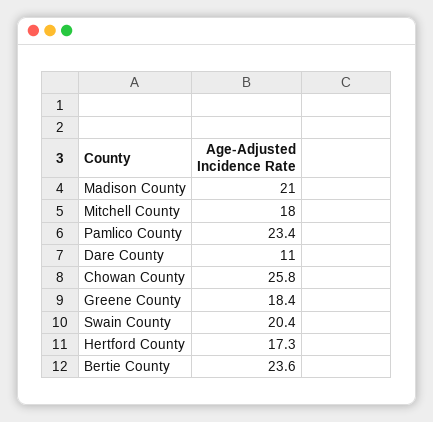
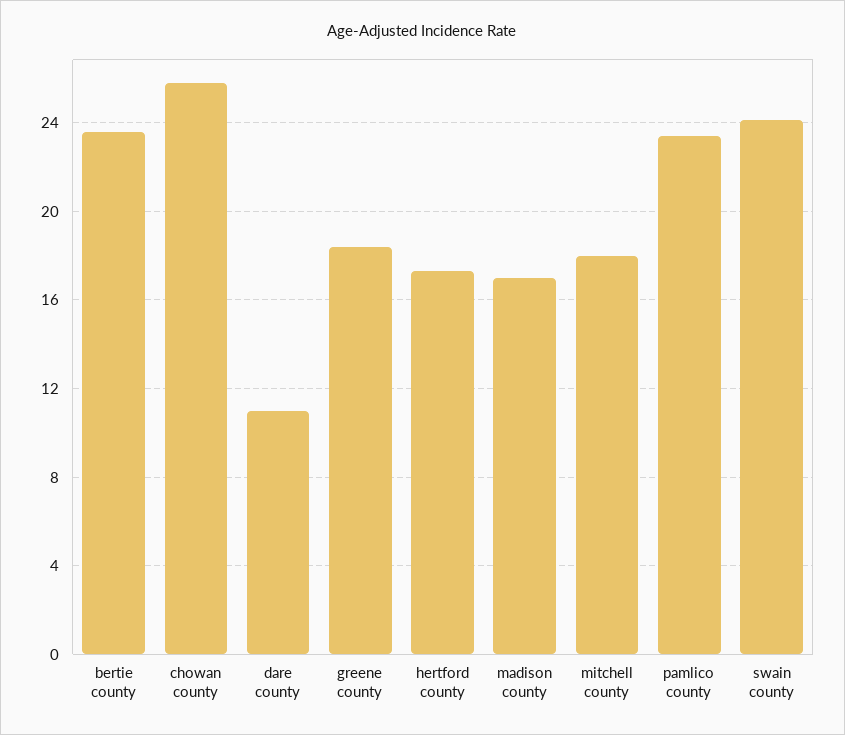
  {
-   "Madison County": 21,
+   "Madison County": 17,
    "Mitchell County": 18,
    "Pamlico County": 23.4,
    "Dare County": 11,
    "Chowan County": 25.8,
    "Greene County": 18.4,
-   "Swain County": 20.4,
+   "Swain County": 24,
    "Hertford County": 17.3,
    "Bertie County": 23.6
  }

